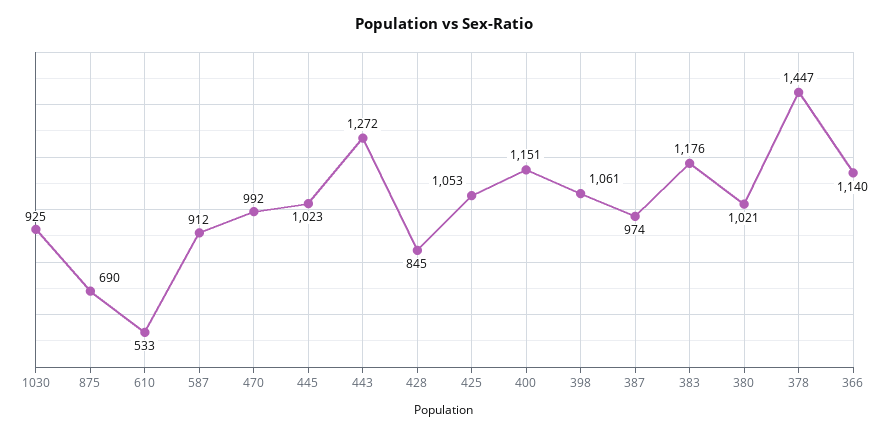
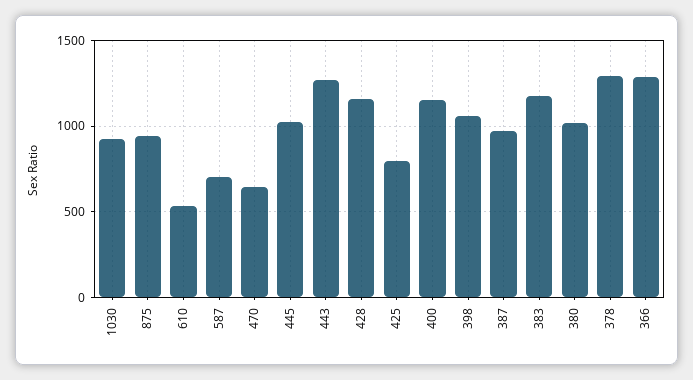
  {
    "1030": 925,
-   "875": 690,
+   "875": 950,
    "610": 533,
-   "587": 912,
+   "587": 700,
-   "470": 992,
+   "470": 650,
    "445": 1023,
    "443": 1272,
-   "428": 845,
+   "428": 1150,
-   "425": 1053,
+   "425": 800,
    "400": 1151,
    "398": 1061,
    "387": 974,
    "383": 1176,
    "380": 1021,
-   "378": 1447,
+   "378": 1300,
-   "366": 1140
+   "366": 1300
  }

